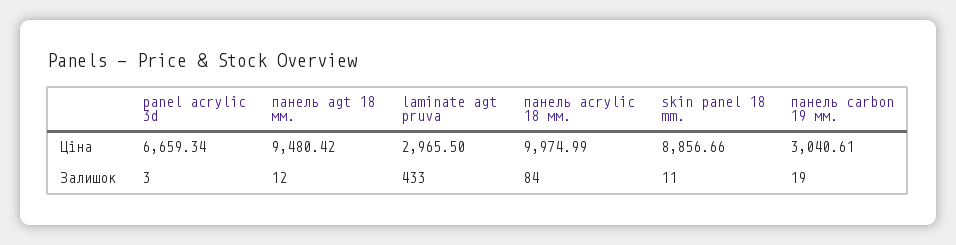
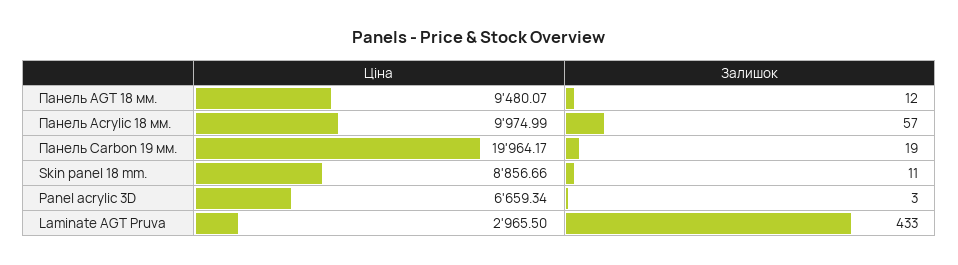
  {
    "panel acrylic 3d": {
      "Ціна": 6659.34,
      "Залишок": 3
    },
    "панель agt 18 мм.": {
-     "Ціна": 9480.42,
+     "Ціна": 9480.07,
      "Залишок": 12
    },
    "laminate agt pruva": {
      "Ціна": 2965.5,
      "Залишок": 433
    },
    "панель acrylic 18 мм.": {
      "Ціна": 9974.99,
-     "Залишок": 84
+     "Залишок": 57
    },
    "skin panel 18 mm.": {
      "Ціна": 8856.66,
      "Залишок": 11
    },
    "панель carbon 19 мм.": {
-     "Ціна": 3040.61,
+     "Ціна": 19964.17,
      "Залишок": 19
    }
  }

